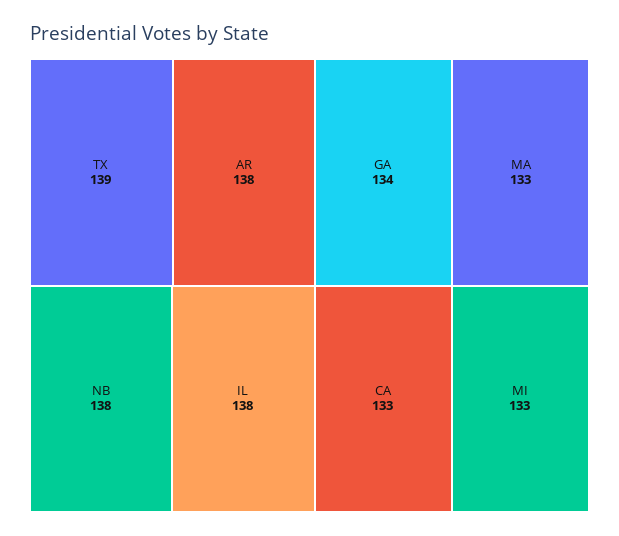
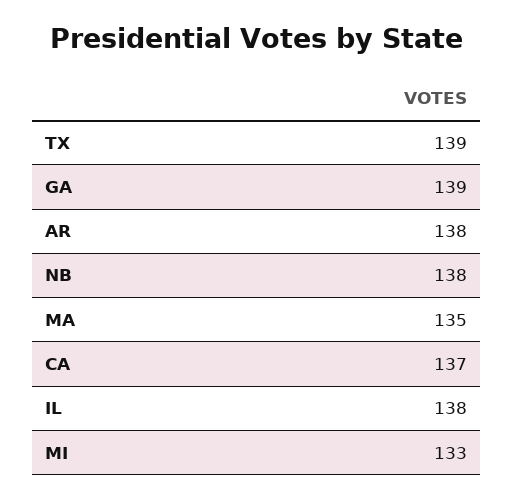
  {
    "TX": 139,
    "AR": 138,
    "NB": 138,
    "IL": 138,
-   "GA": 134,
+   "GA": 139,
-   "MA": 133,
+   "MA": 135,
-   "CA": 133,
+   "CA": 137,
    "MI": 133
  }

